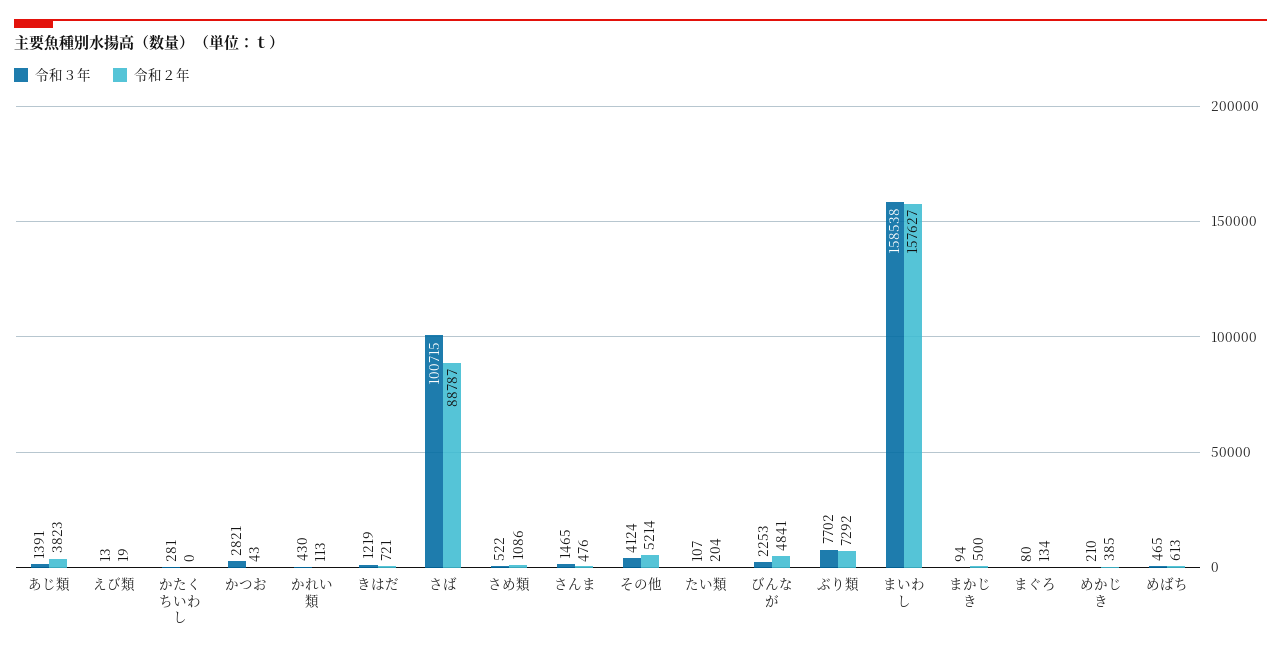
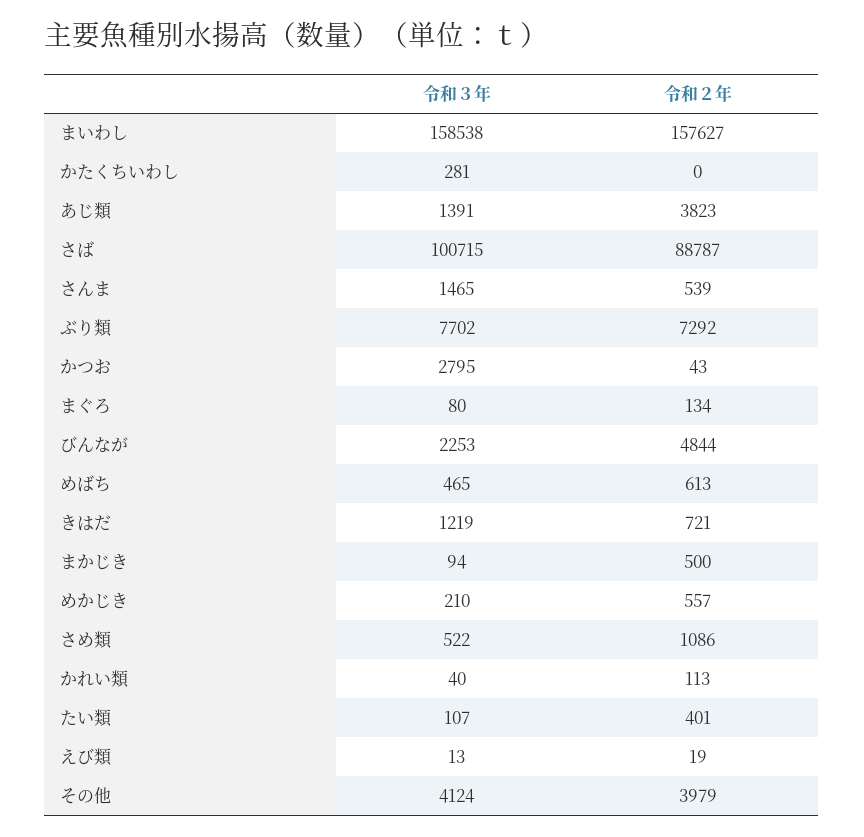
  {
    "令和３年": {
      "あじ類": 1391,
      "えび類": 13,
      "かたくちいわし": 281,
-     "かつお": 2821,
+     "かつお": 2795,
-     "かれい類": 430,
+     "かれい類": 40,
      "きはだ": 1219,
      "さば": 100715,
      "さめ類": 522,
      "さんま": 1465,
      "その他": 4124,
      "たい類": 107,
      "びんなが": 2253,
      "ぶり類": 7702,
      "まいわし": 158538,
      "まかじき": 94,
      "まぐろ": 80,
      "めかじき": 210,
      "めばち": 465
    },
    "令和２年": {
      "あじ類": 3823,
      "えび類": 19,
      "かたくちいわし": 0,
      "かつお": 43,
      "かれい類": 113,
      "きはだ": 721,
      "さば": 88787,
      "さめ類": 1086,
-     "さんま": 476,
+     "さんま": 539,
-     "その他": 5214,
+     "その他": 3979,
-     "たい類": 204,
+     "たい類": 401,
-     "びんなが": 4841,
+     "びんなが": 4844,
      "ぶり類": 7292,
      "まいわし": 157627,
      "まかじき": 500,
      "まぐろ": 134,
-     "めかじき": 385,
+     "めかじき": 557,
      "めばち": 613
    }
  }

